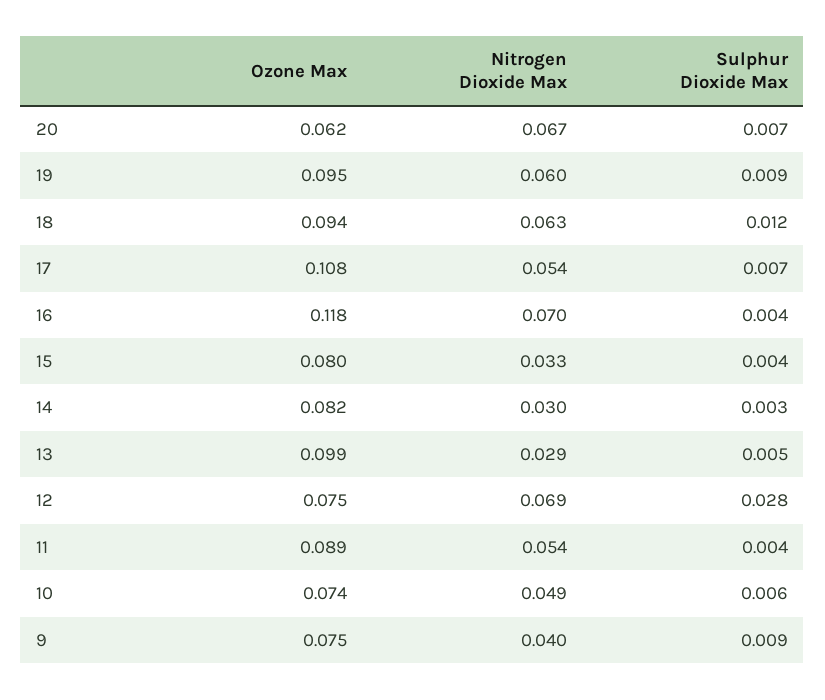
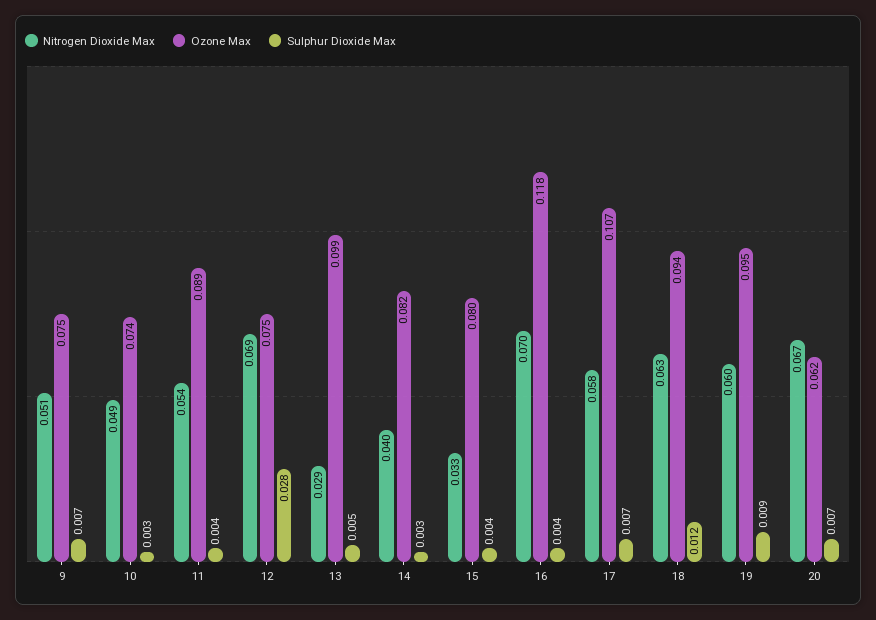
  {
    "Ozone Max": {
      "20": 0.062,
      "19": 0.095,
      "18": 0.094,
-     "17": 0.108,
+     "17": 0.107,
      "16": 0.118,
      "15": 0.08,
      "14": 0.082,
      "13": 0.099,
      "12": 0.075,
      "11": 0.089,
      "10": 0.074,
      "9": 0.075
    },
    "Nitrogen Dioxide Max": {
      "20": 0.067,
      "19": 0.06,
      "18": 0.063,
-     "17": 0.054,
+     "17": 0.058,
      "16": 0.07,
      "15": 0.033,
-     "14": 0.03,
+     "14": 0.04,
      "13": 0.029,
      "12": 0.069,
      "11": 0.054,
      "10": 0.049,
-     "9": 0.04
+     "9": 0.051
    },
    "Sulphur Dioxide Max": {
      "20": 0.007,
      "19": 0.009,
      "18": 0.012,
      "17": 0.007,
      "16": 0.004,
      "15": 0.004,
      "14": 0.003,
      "13": 0.005,
      "12": 0.028,
      "11": 0.004,
-     "10": 0.006,
+     "10": 0.003,
-     "9": 0.009
+     "9": 0.007
    }
  }

